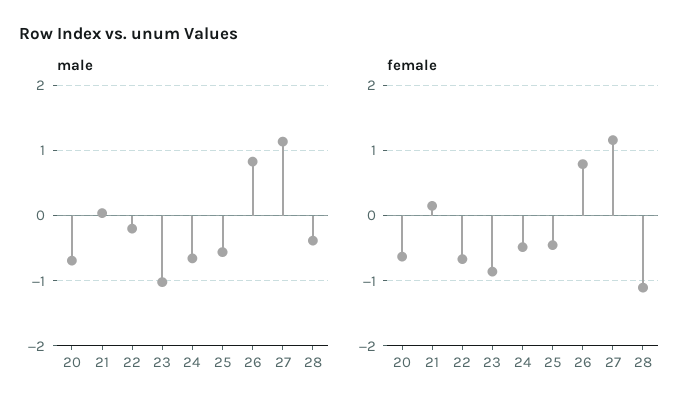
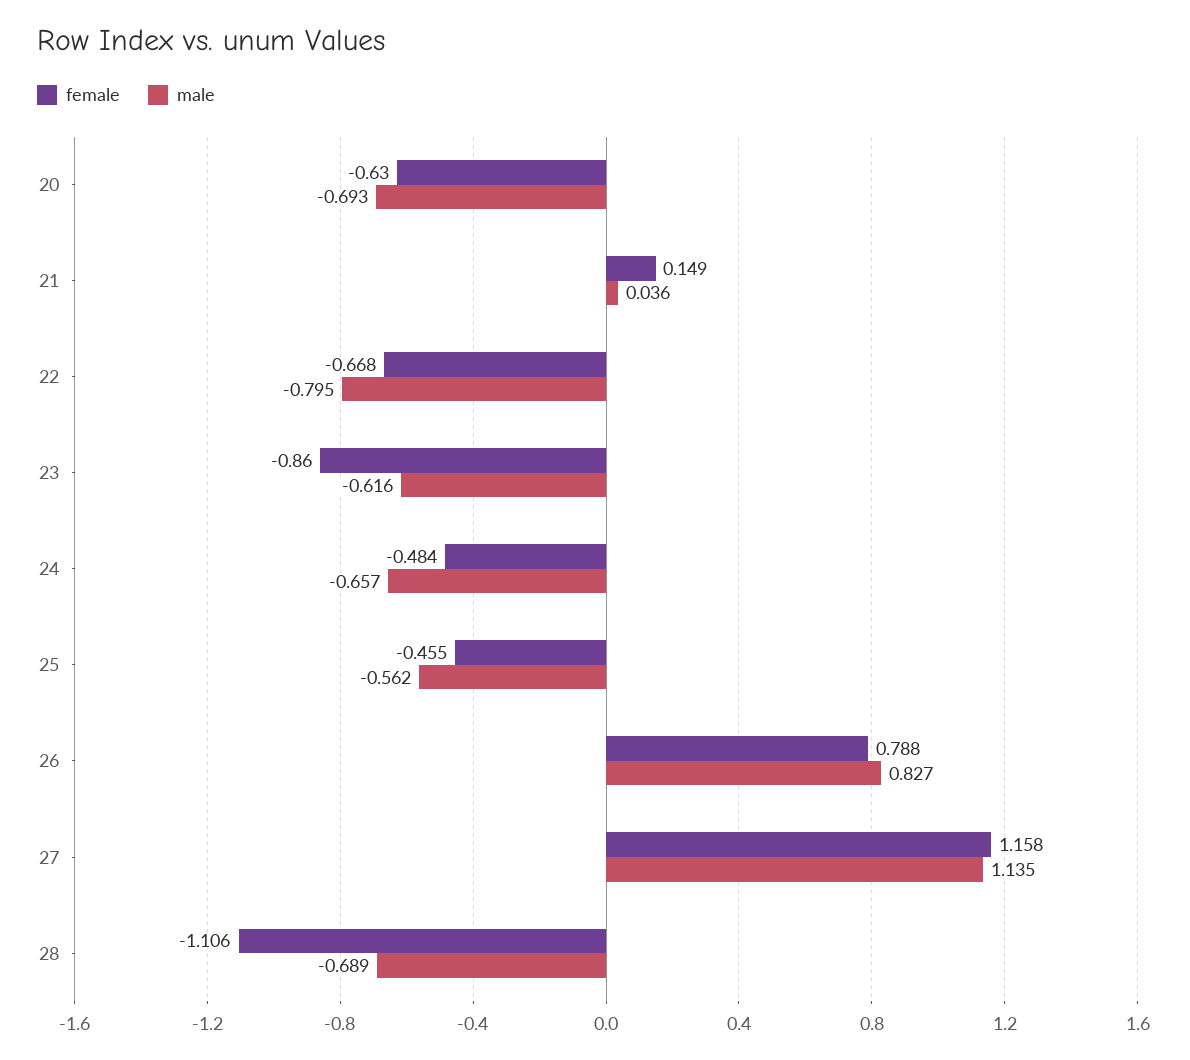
  {
    "male": {
      "20": -0.693,
      "21": 0.036,
-     "22": -0.2,
+     "22": -0.795,
-     "23": -1,
+     "23": -0.616,
      "24": -0.657,
      "25": -0.562,
      "26": 0.827,
      "27": 1.135,
-     "28": -0.4
+     "28": -0.689
    },
    "female": {
      "20": -0.63,
      "21": 0.149,
      "22": -0.668,
      "23": -0.86,
      "24": -0.484,
      "25": -0.455,
      "26": 0.788,
      "27": 1.158,
      "28": -1.106
    }
  }

